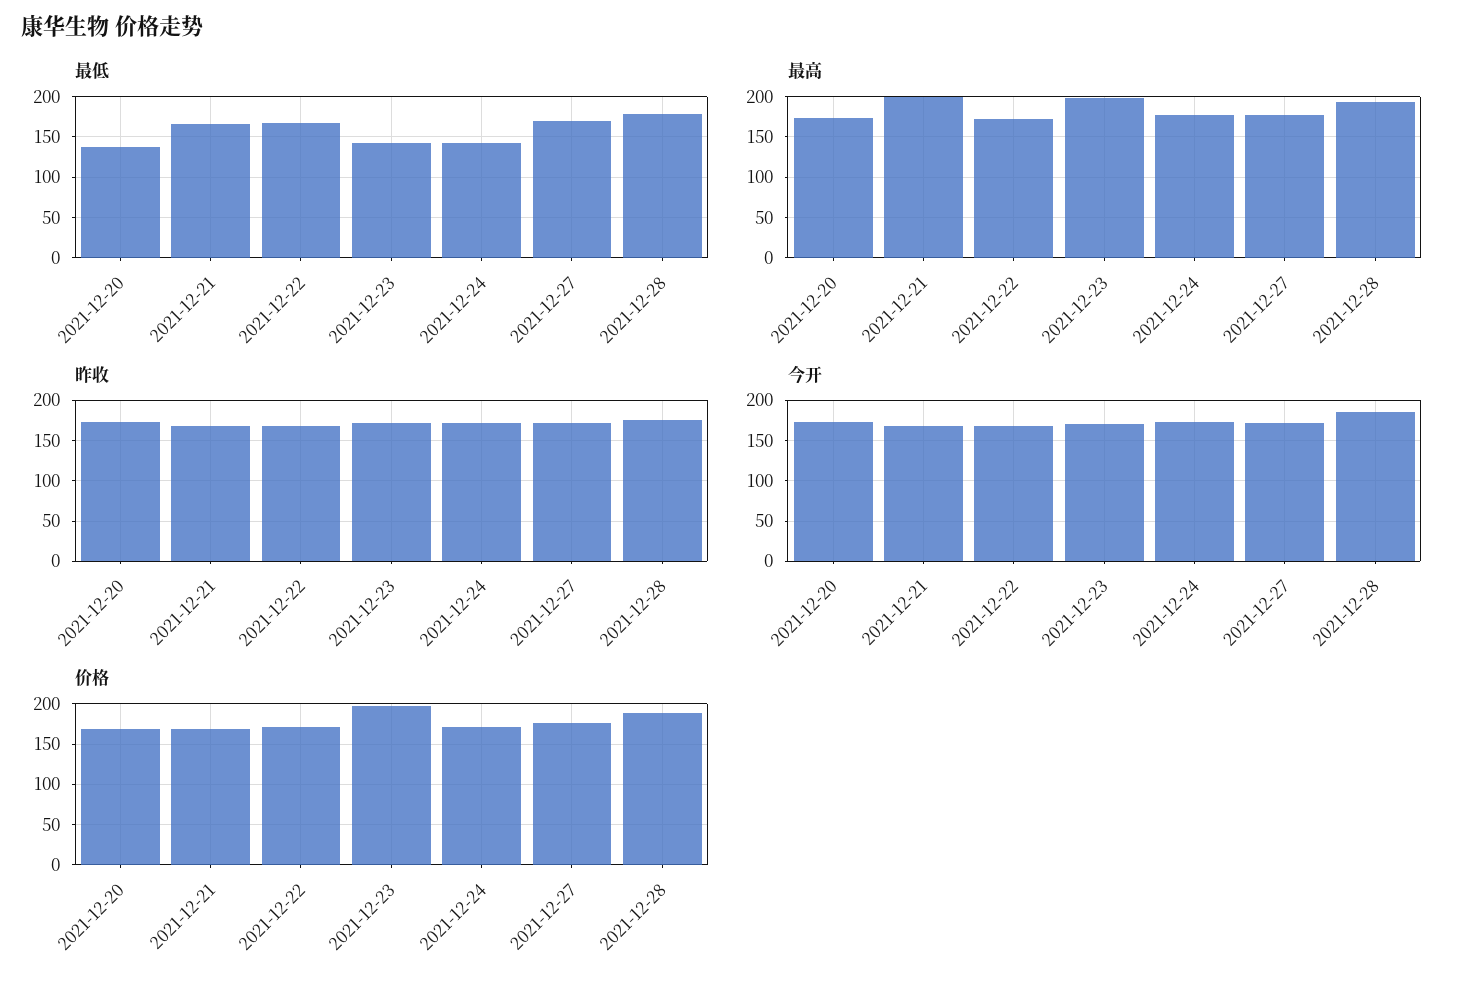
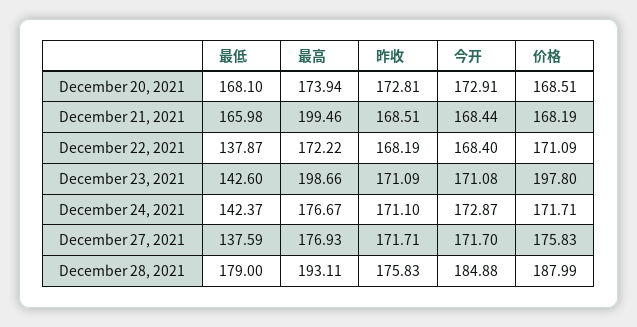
  {
    "最低": {
-     "2021-12-20": 140,
+     "2021-12-20": 168.1,
      "2021-12-21": 165.98,
-     "2021-12-22": 170,
+     "2021-12-22": 137.87,
      "2021-12-23": 142.6,
      "2021-12-24": 142.37,
-     "2021-12-27": 170,
+     "2021-12-27": 137.59,
      "2021-12-28": 179
    },
    "最高": {
      "2021-12-20": 173.94,
      "2021-12-21": 199.46,
      "2021-12-22": 172.22,
      "2021-12-23": 198.66,
      "2021-12-24": 176.67,
      "2021-12-27": 176.93,
      "2021-12-28": 193.11
    },
    "昨收": {
      "2021-12-20": 172.81,
      "2021-12-21": 168.51,
      "2021-12-22": 168.19,
      "2021-12-23": 171.09,
      "2021-12-24": 171.1,
      "2021-12-27": 171.71,
      "2021-12-28": 175.83
    },
    "今开": {
      "2021-12-20": 172.91,
      "2021-12-21": 168.44,
      "2021-12-22": 168.4,
      "2021-12-23": 171.08,
      "2021-12-24": 172.87,
      "2021-12-27": 171.7,
      "2021-12-28": 184.88
    },
    "价格": {
      "2021-12-20": 168.51,
      "2021-12-21": 168.19,
      "2021-12-22": 171.09,
      "2021-12-23": 197.8,
      "2021-12-24": 171.71,
      "2021-12-27": 175.83,
      "2021-12-28": 187.99
    }
  }

